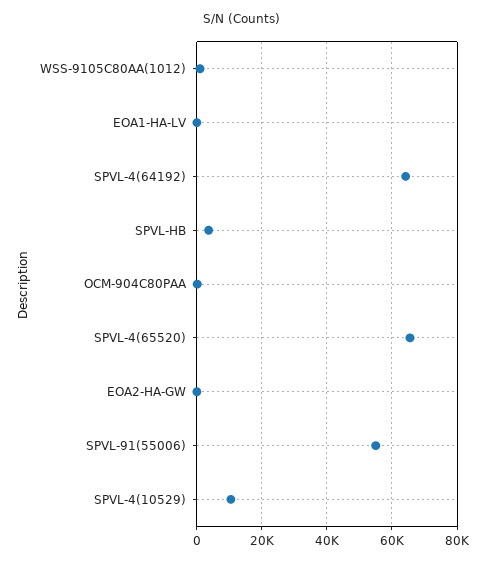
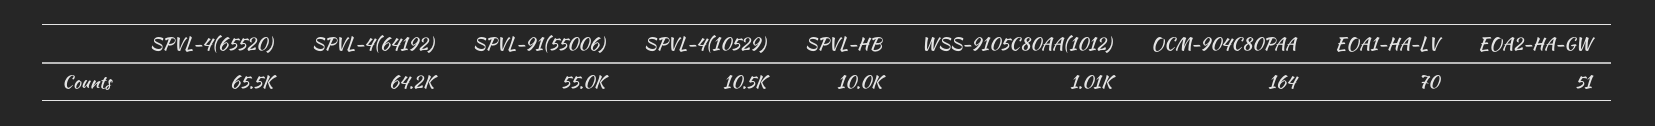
  {
    "WSS-9105C80AA(1012)": 1010,
    "EOA1-HA-LV": 70,
    "SPVL-4(64192)": 64200,
-   "SPVL-HB": 4000,
+   "SPVL-HB": 10000,
    "OCM-904C80PAA": 164,
    "SPVL-4(65520)": 65500,
    "EOA2-HA-GW": 51,
    "SPVL-91(55006)": 55000,
    "SPVL-4(10529)": 10500
  }

